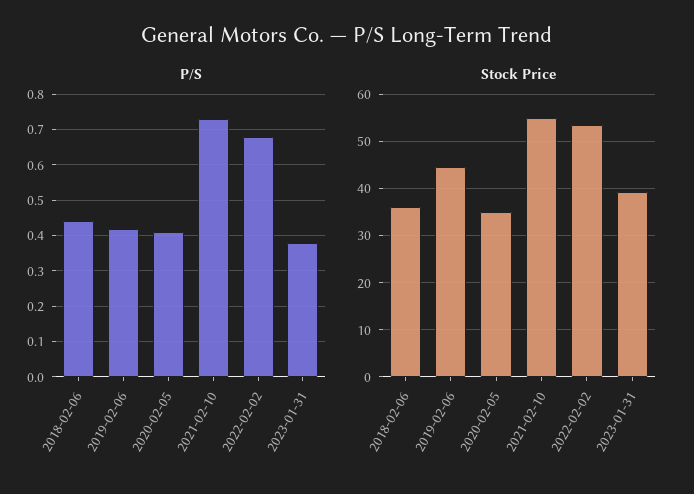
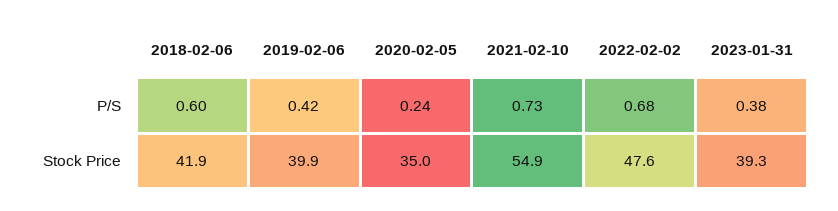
  {
    "P/S": {
-     "2018-02-06": 0.45,
+     "2018-02-06": 0.6,
      "2019-02-06": 0.42,
-     "2020-02-05": 0.4,
+     "2020-02-05": 0.24,
      "2021-02-10": 0.73,
      "2022-02-02": 0.68,
      "2023-01-31": 0.38
    },
    "Stock Price": {
-     "2018-02-06": 36,
+     "2018-02-06": 41.9,
-     "2019-02-06": 44,
+     "2019-02-06": 39.9,
      "2020-02-05": 35,
      "2021-02-10": 54.9,
-     "2022-02-02": 54,
+     "2022-02-02": 47.6,
      "2023-01-31": 39.3
    }
  }

